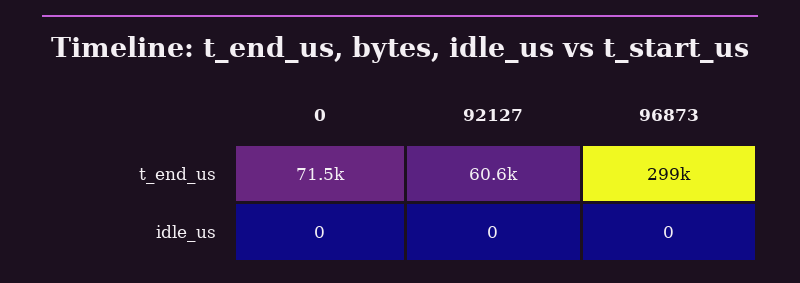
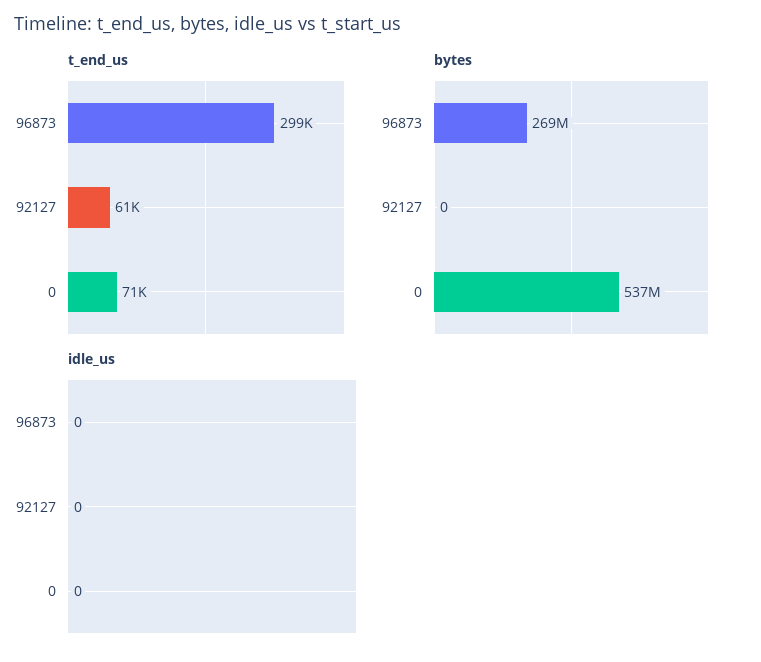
  {
    "t_end_us": {
      "0": 71500,
      "92127": 60600,
      "96873": 299000
    },
    "idle_us": {
      "0": 0,
      "92127": 0,
      "96873": 0
-   }
+   },
+   "bytes": {
+     "96873": 269000000,
+     "92127": 0,
+     "0": 537000000
+   }
  }

